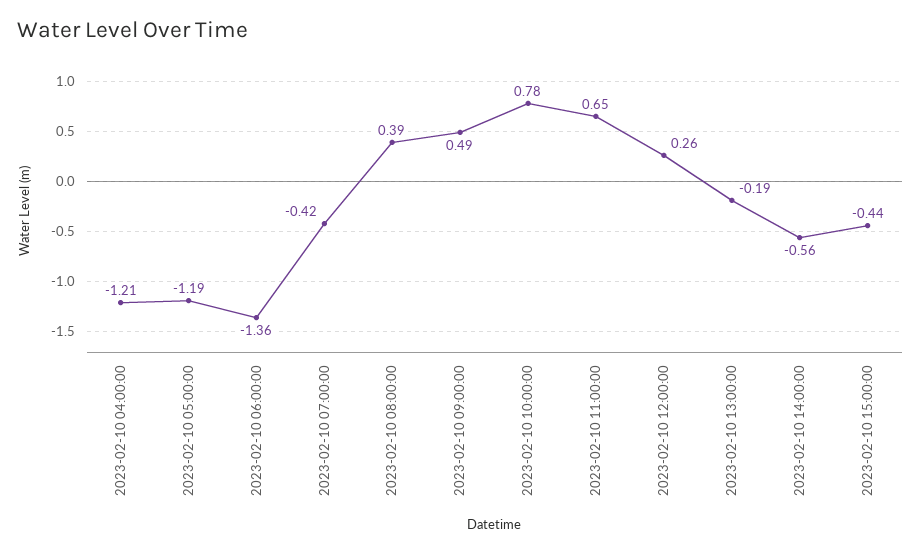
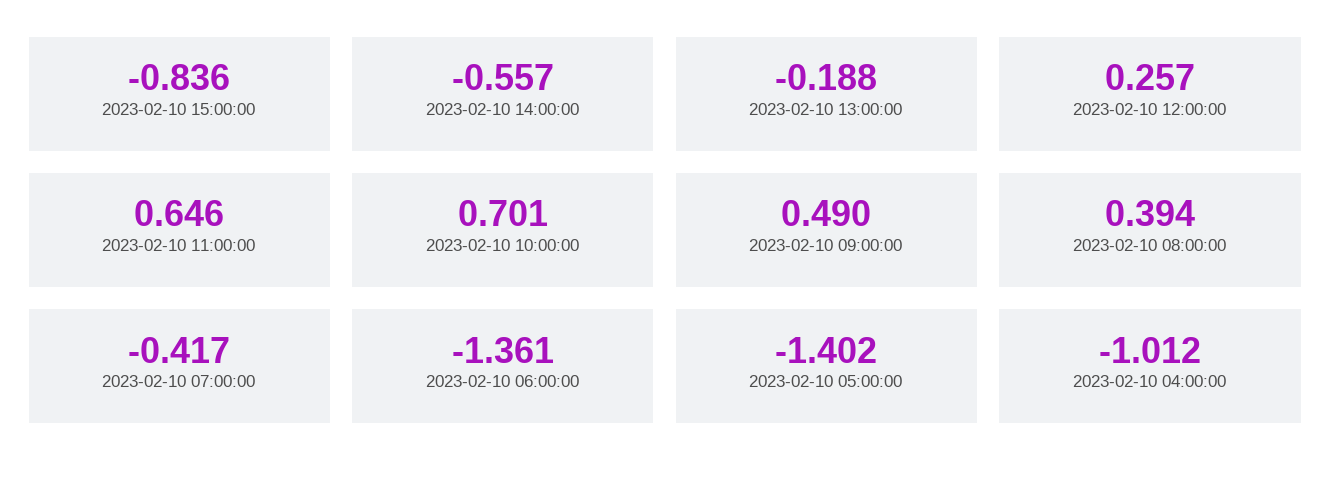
  {
-   "2023-02-10 04:00:00": -1.21,
+   "2023-02-10 04:00:00": -1.012,
-   "2023-02-10 05:00:00": -1.19,
+   "2023-02-10 05:00:00": -1.402,
    "2023-02-10 06:00:00": -1.361,
    "2023-02-10 07:00:00": -0.417,
    "2023-02-10 08:00:00": 0.394,
    "2023-02-10 09:00:00": 0.49,
-   "2023-02-10 10:00:00": 0.78,
+   "2023-02-10 10:00:00": 0.701,
    "2023-02-10 11:00:00": 0.646,
    "2023-02-10 12:00:00": 0.257,
    "2023-02-10 13:00:00": -0.188,
    "2023-02-10 14:00:00": -0.557,
-   "2023-02-10 15:00:00": -0.44
+   "2023-02-10 15:00:00": -0.836
  }

